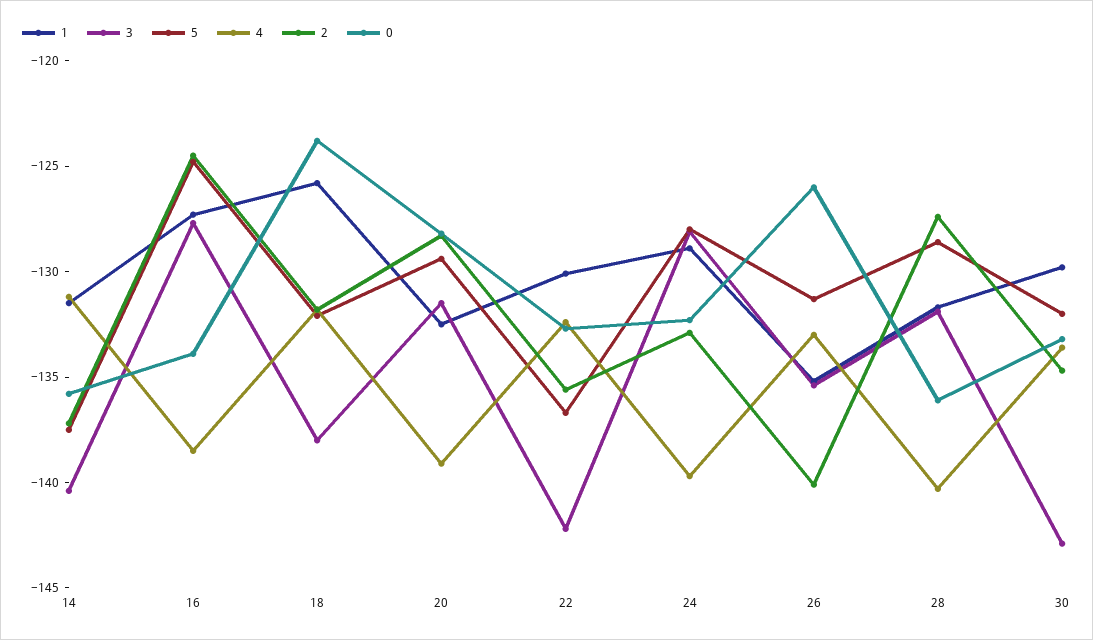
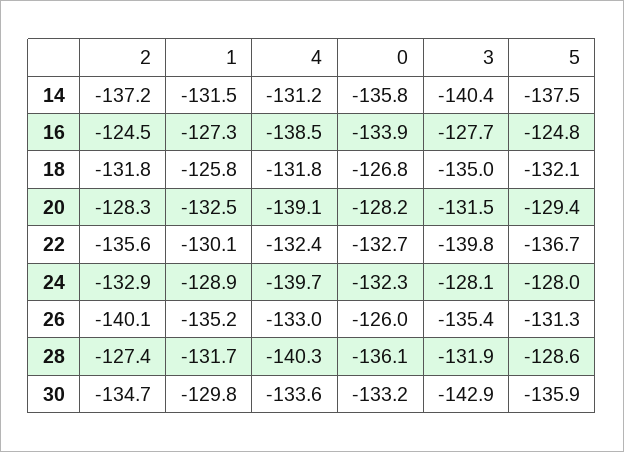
  {
    "1": {
      "14": -131.5,
      "16": -127.3,
      "18": -125.8,
      "20": -132.5,
      "22": -130.1,
      "24": -128.9,
      "26": -135.2,
      "28": -131.7,
      "30": -129.8
    },
    "3": {
      "14": -140.4,
      "16": -127.7,
-     "18": -138,
+     "18": -135,
      "20": -131.5,
-     "22": -142,
+     "22": -139.8,
      "24": -128.1,
      "26": -135.4,
      "28": -131.9,
      "30": -142.9
    },
    "5": {
      "14": -137.5,
      "16": -124.8,
      "18": -132.1,
      "20": -129.4,
      "22": -136.7,
      "24": -128,
      "26": -131.3,
      "28": -128.6,
-     "30": -132
+     "30": -135.9
    },
    "4": {
      "14": -131.2,
      "16": -138.5,
      "18": -131.8,
      "20": -139.1,
      "22": -132.4,
      "24": -139.7,
      "26": -133,
      "28": -140.3,
      "30": -133.6
    },
    "2": {
      "14": -137.2,
      "16": -124.5,
      "18": -131.8,
      "20": -128.3,
      "22": -135.6,
      "24": -132.9,
      "26": -140.1,
      "28": -127.4,
      "30": -134.7
    },
    "0": {
      "14": -135.8,
      "16": -133.9,
-     "18": -124,
+     "18": -126.8,
      "20": -128.2,
      "22": -132.7,
      "24": -132.3,
      "26": -126,
      "28": -136.1,
      "30": -133.2
    }
  }

